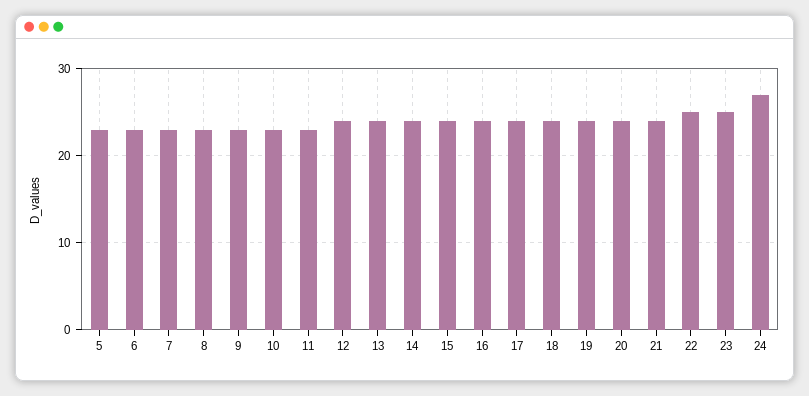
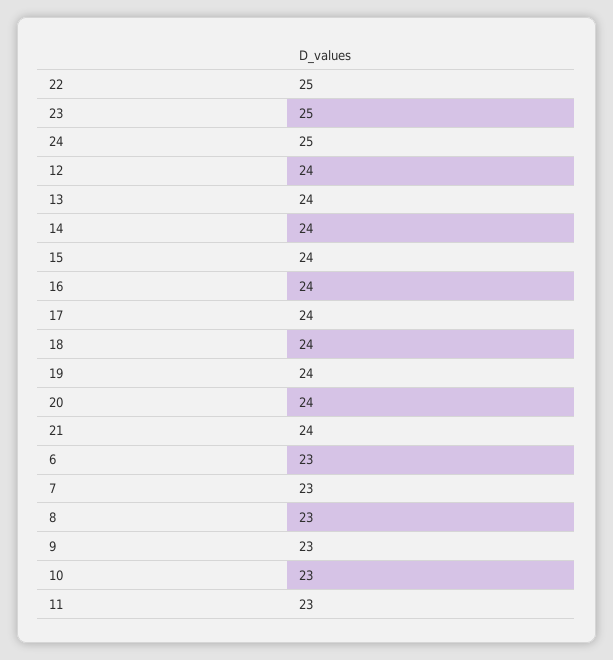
  {
-   "5": 23,
    "6": 23,
    "7": 23,
    "8": 23,
    "9": 23,
    "10": 23,
    "11": 23,
    "12": 24,
    "13": 24,
    "14": 24,
    "15": 24,
    "16": 24,
    "17": 24,
    "18": 24,
    "19": 24,
    "20": 24,
    "21": 24,
    "22": 25,
    "23": 25,
-   "24": 27
+   "24": 25
  }

